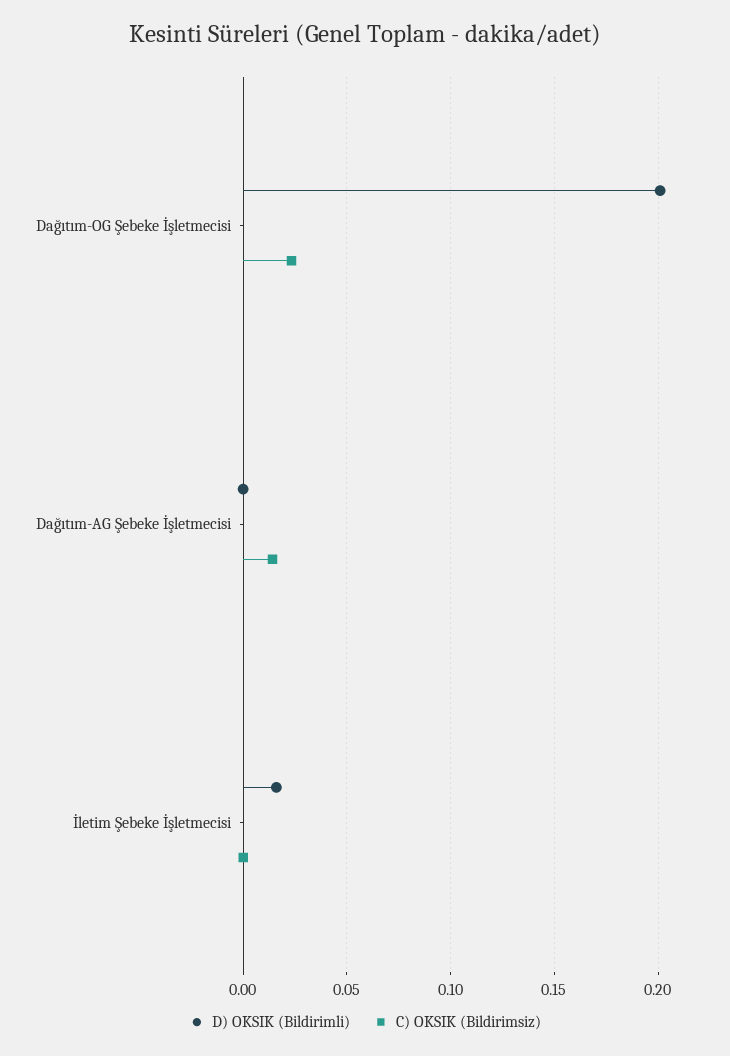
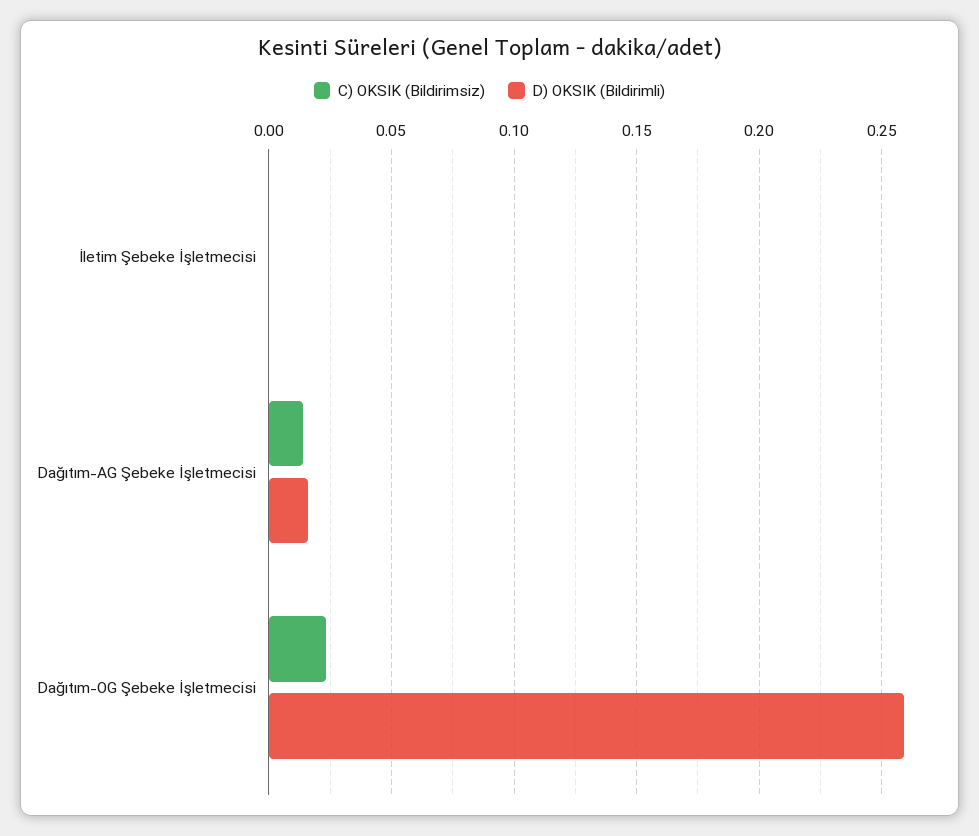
  {
    "D) OKSIK (Bildirimli)": {
-     "Dağıtım-OG Şebeke İşletmecisi": 0.2,
+     "Dağıtım-OG Şebeke İşletmecisi": 0.26,
-     "Dağıtım-AG Şebeke İşletmecisi": 0,
+     "Dağıtım-AG Şebeke İşletmecisi": 0.015,
-     "İletim Şebeke İşletmecisi": 0.015
+     "İletim Şebeke İşletmecisi": 0
    },
    "C) OKSIK (Bildirimsiz)": {
      "Dağıtım-OG Şebeke İşletmecisi": 0.025,
      "Dağıtım-AG Şebeke İşletmecisi": 0.015,
      "İletim Şebeke İşletmecisi": 0
    }
  }

